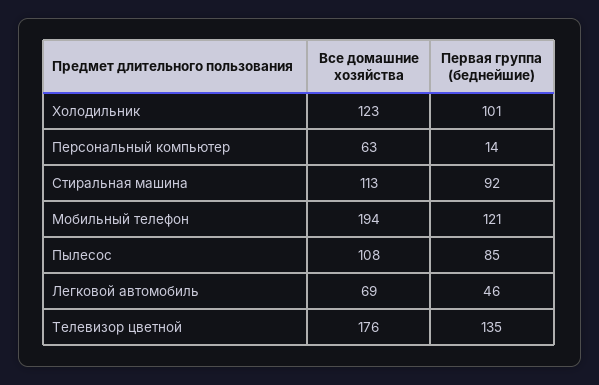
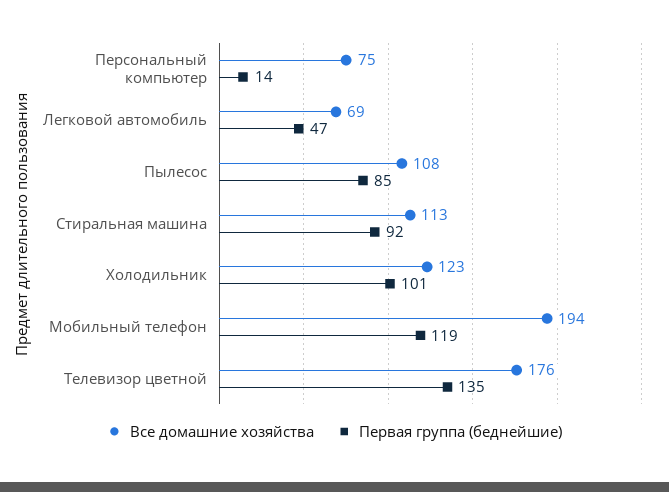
  {
    "Все домашние хозяйства": {
      "Холодильник": 123,
-     "Персональный компьютер": 63,
+     "Персональный компьютер": 75,
      "Стиральная машина": 113,
      "Мобильный телефон": 194,
      "Пылесос": 108,
      "Легковой автомобиль": 69,
      "Телевизор цветной": 176
    },
    "Первая группа (беднейшие)": {
      "Холодильник": 101,
      "Персональный компьютер": 14,
      "Стиральная машина": 92,
-     "Мобильный телефон": 121,
+     "Мобильный телефон": 119,
      "Пылесос": 85,
-     "Легковой автомобиль": 46,
+     "Легковой автомобиль": 47,
      "Телевизор цветной": 135
    }
  }

